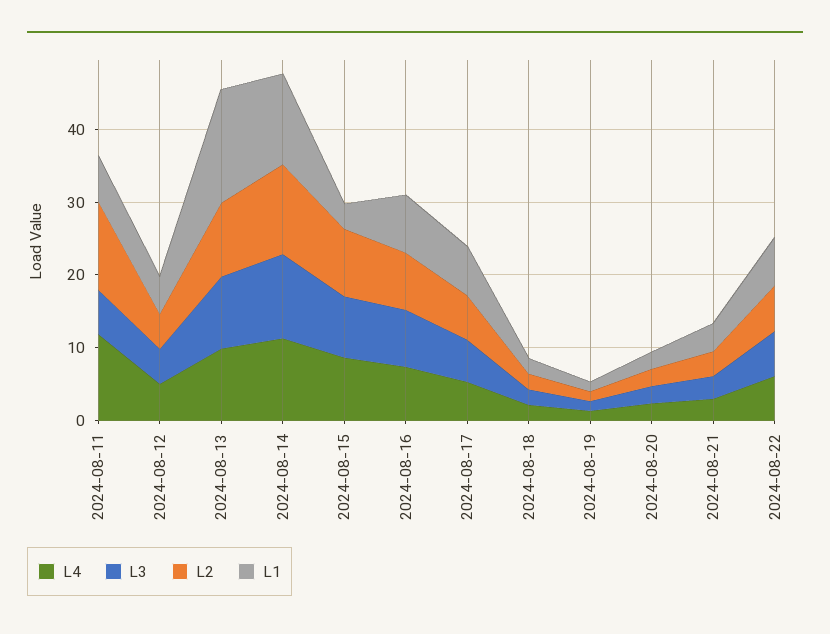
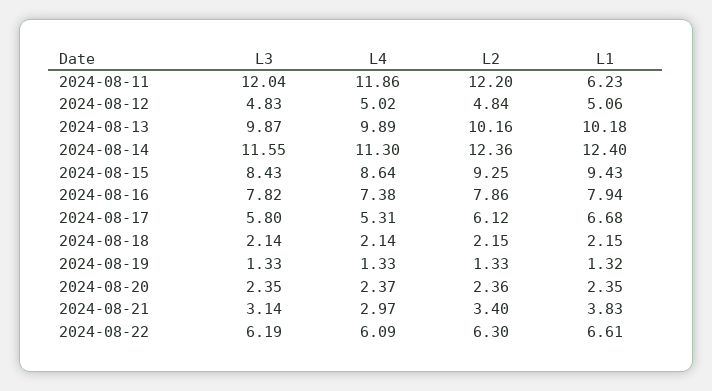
  {
    "L4": {
      "2024-08-11": 11.86,
      "2024-08-12": 5.02,
      "2024-08-13": 9.89,
      "2024-08-14": 11.3,
      "2024-08-15": 8.64,
      "2024-08-16": 7.38,
      "2024-08-17": 5.31,
      "2024-08-18": 2.14,
      "2024-08-19": 1.33,
      "2024-08-20": 2.37,
      "2024-08-21": 2.97,
      "2024-08-22": 6.09
    },
    "L3": {
-     "2024-08-11": 6,
+     "2024-08-11": 12.04,
      "2024-08-12": 4.83,
      "2024-08-13": 9.87,
      "2024-08-14": 11.55,
      "2024-08-15": 8.43,
      "2024-08-16": 7.82,
      "2024-08-17": 5.8,
      "2024-08-18": 2.14,
      "2024-08-19": 1.33,
      "2024-08-20": 2.35,
      "2024-08-21": 3.14,
      "2024-08-22": 6.19
    },
    "L2": {
      "2024-08-11": 12.2,
      "2024-08-12": 4.84,
      "2024-08-13": 10.16,
      "2024-08-14": 12.36,
      "2024-08-15": 9.25,
      "2024-08-16": 7.86,
      "2024-08-17": 6.12,
      "2024-08-18": 2.15,
      "2024-08-19": 1.33,
      "2024-08-20": 2.36,
      "2024-08-21": 3.4,
      "2024-08-22": 6.3
    },
    "L1": {
      "2024-08-11": 6.23,
      "2024-08-12": 5.06,
-     "2024-08-13": 16,
+     "2024-08-13": 10.18,
      "2024-08-14": 12.4,
-     "2024-08-15": 4,
+     "2024-08-15": 9.43,
      "2024-08-16": 7.94,
      "2024-08-17": 6.68,
      "2024-08-18": 2.15,
      "2024-08-19": 1.32,
      "2024-08-20": 2.35,
      "2024-08-21": 3.83,
      "2024-08-22": 6.61
    }
  }

